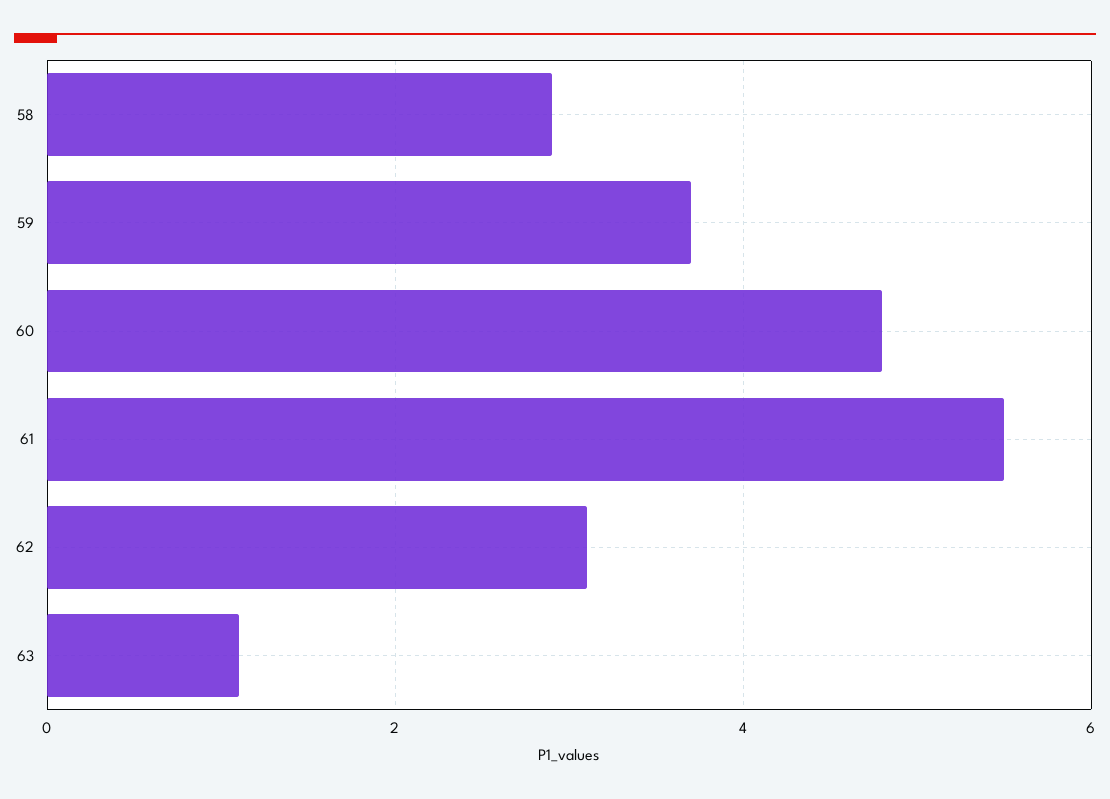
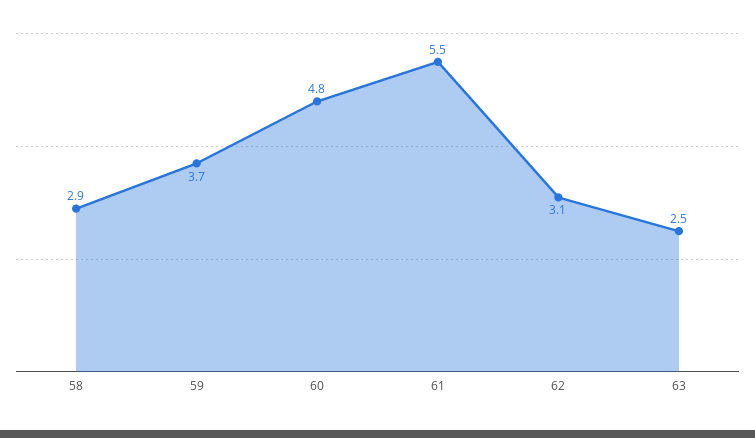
  {
    "58": 2.9,
    "59": 3.7,
    "60": 4.8,
    "61": 5.5,
    "62": 3.1,
-   "63": 1
+   "63": 2.5
  }

